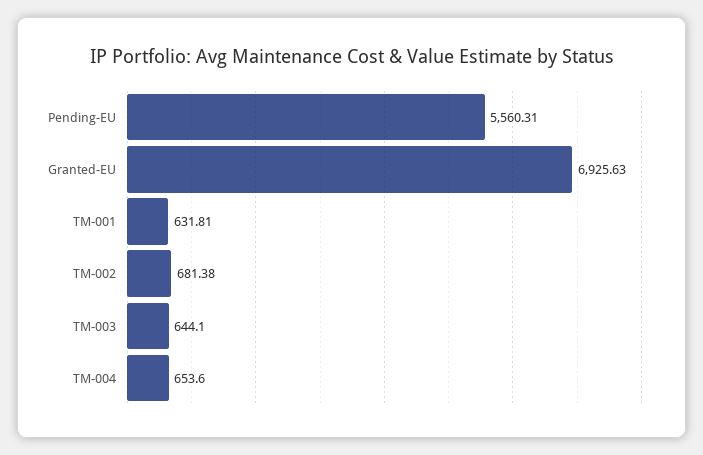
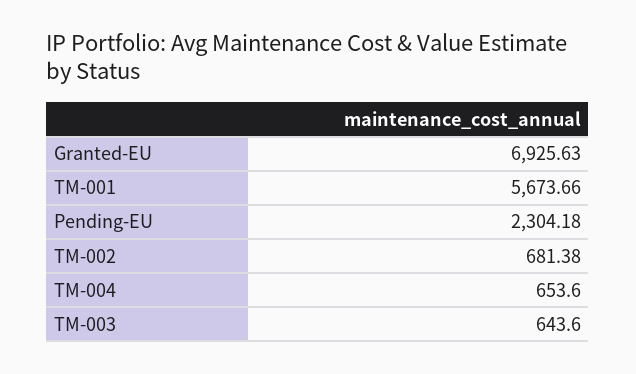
  {
-   "Pending-EU": 5560.31,
+   "Pending-EU": 2304.18,
    "Granted-EU": 6925.63,
-   "TM-001": 631.81,
+   "TM-001": 5673.66,
    "TM-002": 681.38,
-   "TM-003": 644.1,
+   "TM-003": 643.6,
    "TM-004": 653.6
  }

